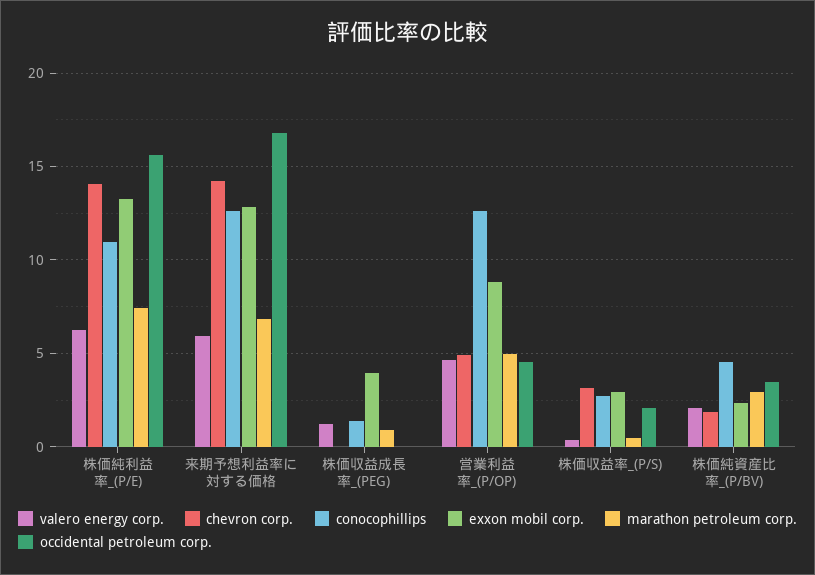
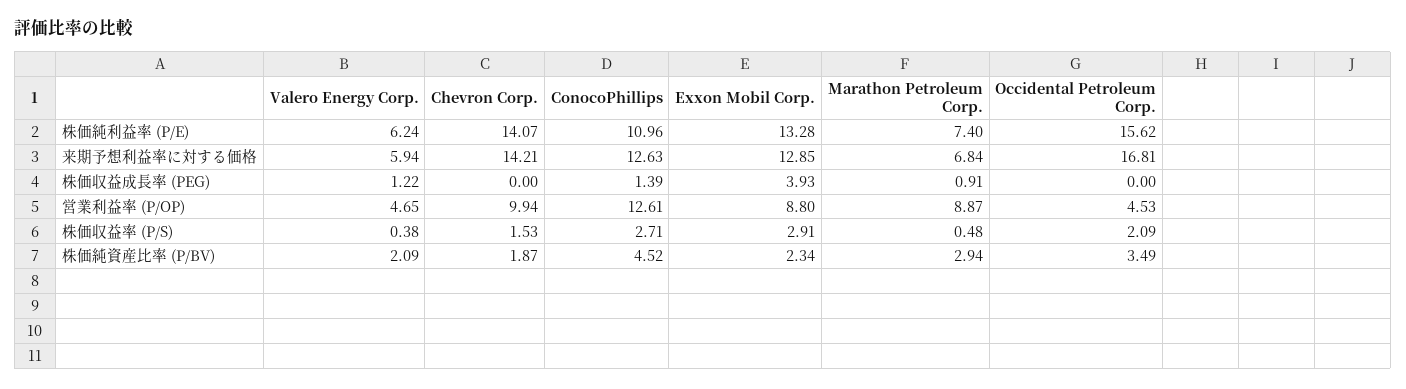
  {
    "valero energy corp.": {
      "株価純利益率_(P/E)": 6.24,
      "来期予想利益率に対する価格": 5.94,
      "株価収益成長率_(PEG)": 1.22,
      "営業利益率_(P/OP)": 4.65,
      "株価収益率_(P/S)": 0.38,
      "株価純資産比率_(P/BV)": 2.09
    },
    "chevron corp.": {
      "株価純利益率_(P/E)": 14.07,
      "来期予想利益率に対する価格": 14.21,
      "株価収益成長率_(PEG)": 0,
-     "営業利益率_(P/OP)": 5,
+     "営業利益率_(P/OP)": 9.94,
-     "株価収益率_(P/S)": 3,
+     "株価収益率_(P/S)": 1.53,
      "株価純資産比率_(P/BV)": 1.87
    },
    "conocophillips": {
      "株価純利益率_(P/E)": 10.96,
      "来期予想利益率に対する価格": 12.63,
      "株価収益成長率_(PEG)": 1.39,
      "営業利益率_(P/OP)": 12.61,
      "株価収益率_(P/S)": 2.71,
      "株価純資産比率_(P/BV)": 4.52
    },
    "exxon mobil corp.": {
      "株価純利益率_(P/E)": 13.28,
      "来期予想利益率に対する価格": 12.85,
      "株価収益成長率_(PEG)": 3.93,
      "営業利益率_(P/OP)": 8.8,
      "株価収益率_(P/S)": 2.91,
      "株価純資産比率_(P/BV)": 2.34
    },
    "marathon petroleum corp.": {
      "株価純利益率_(P/E)": 7.4,
      "来期予想利益率に対する価格": 6.84,
      "株価収益成長率_(PEG)": 0.91,
-     "営業利益率_(P/OP)": 5,
+     "営業利益率_(P/OP)": 8.87,
      "株価収益率_(P/S)": 0.48,
      "株価純資産比率_(P/BV)": 2.94
    },
    "occidental petroleum corp.": {
      "株価純利益率_(P/E)": 15.62,
      "来期予想利益率に対する価格": 16.81,
      "株価収益成長率_(PEG)": 0,
      "営業利益率_(P/OP)": 4.53,
      "株価収益率_(P/S)": 2.09,
      "株価純資産比率_(P/BV)": 3.49
    }
  }

